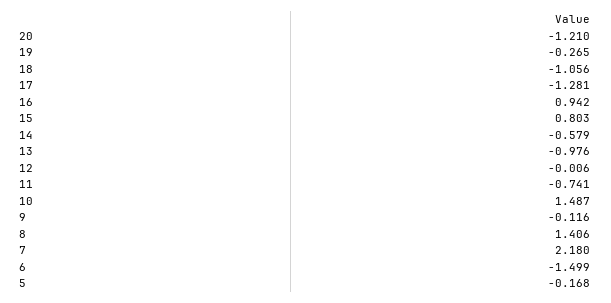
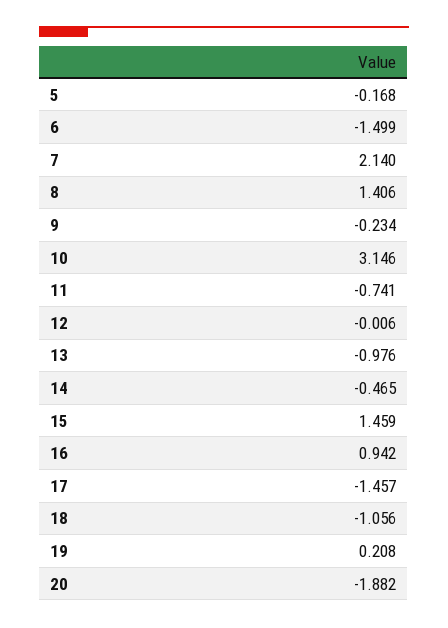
  {
-   "20": -1.21,
+   "20": -1.882,
-   "19": -0.265,
+   "19": 0.208,
    "18": -1.056,
-   "17": -1.281,
+   "17": -1.457,
    "16": 0.942,
-   "15": 0.803,
+   "15": 1.459,
-   "14": -0.579,
+   "14": -0.465,
    "13": -0.976,
    "12": -0.006,
    "11": -0.741,
-   "10": 1.487,
+   "10": 3.146,
-   "9": -0.116,
+   "9": -0.234,
    "8": 1.406,
-   "7": 2.18,
+   "7": 2.14,
    "6": -1.499,
    "5": -0.168
  }

